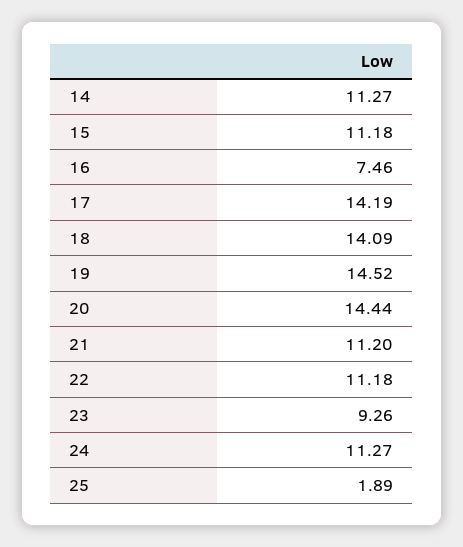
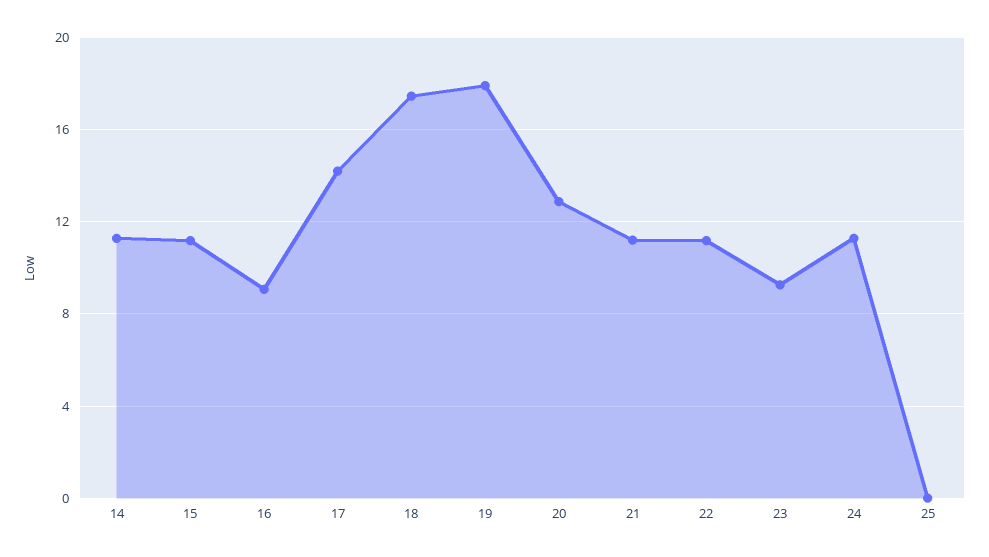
  {
    "14": 11.27,
    "15": 11.18,
-   "16": 7.46,
+   "16": 9,
    "17": 14.19,
-   "18": 14.09,
+   "18": 17.5,
-   "19": 14.52,
+   "19": 18,
-   "20": 14.44,
+   "20": 13,
    "21": 11.2,
    "22": 11.18,
    "23": 9.26,
    "24": 11.27,
-   "25": 1.89
+   "25": 0
  }

